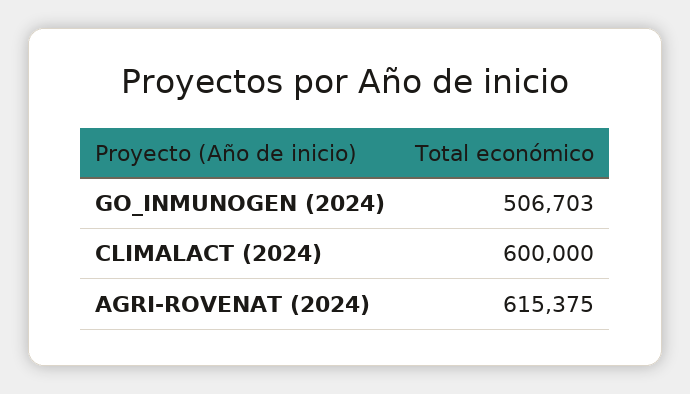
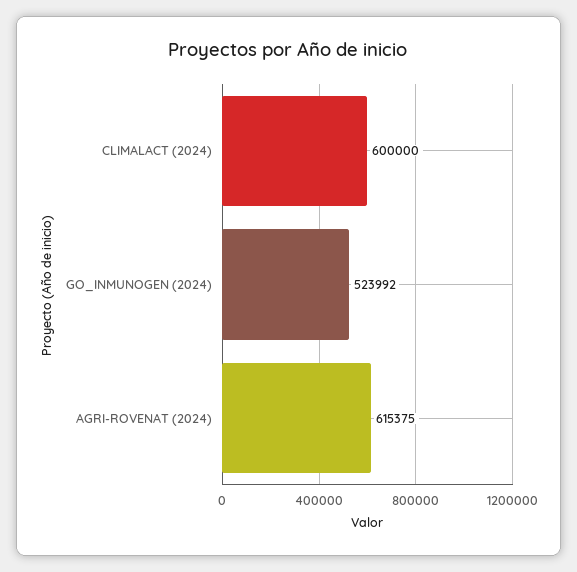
  {
-   "GO_INMUNOGEN (2024)": 506703,
+   "GO_INMUNOGEN (2024)": 523992,
    "CLIMALACT (2024)": 600000,
    "AGRI-ROVENAT (2024)": 615375
  }

